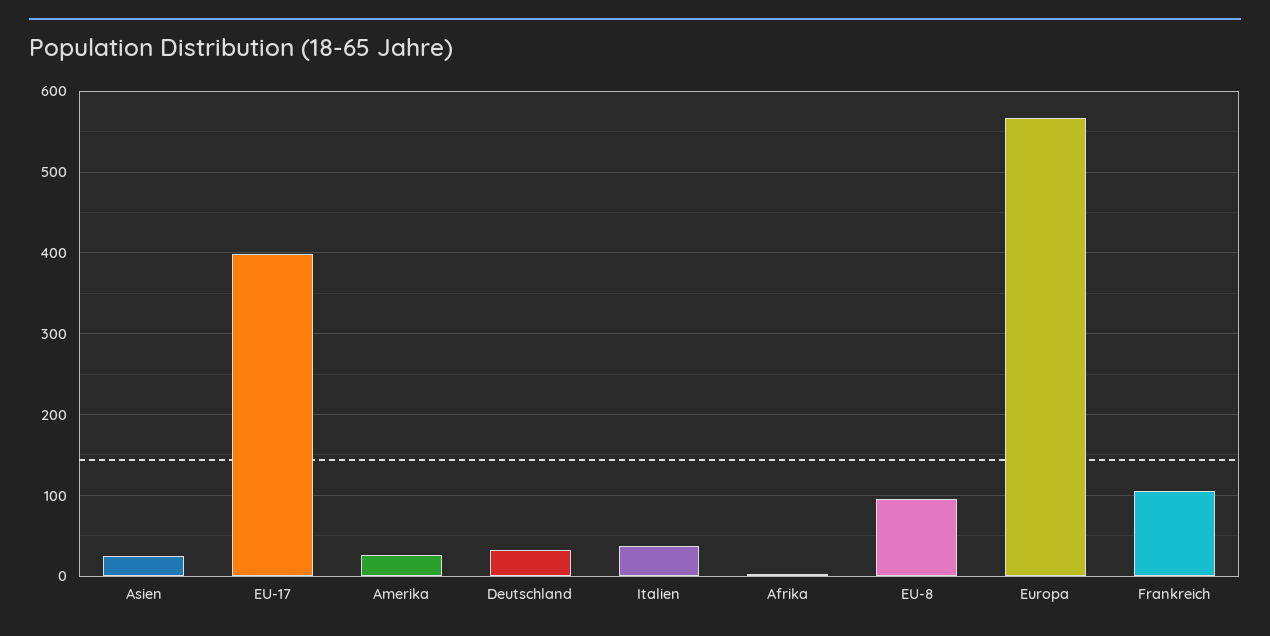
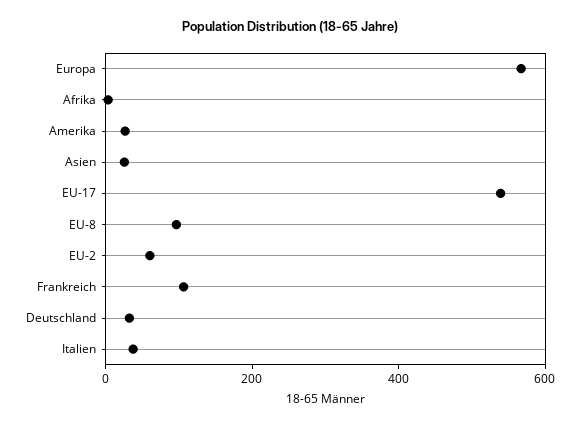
  {
    "Asien": 30,
-   "EU-17": 400,
+   "EU-17": 550,
    "Amerika": 30,
    "Deutschland": 30,
    "Italien": 40,
    "Afrika": 0,
    "EU-8": 100,
    "Europa": 570,
-   "Frankreich": 110
+   "Frankreich": 110,
+   "EU-2": 50
  }

